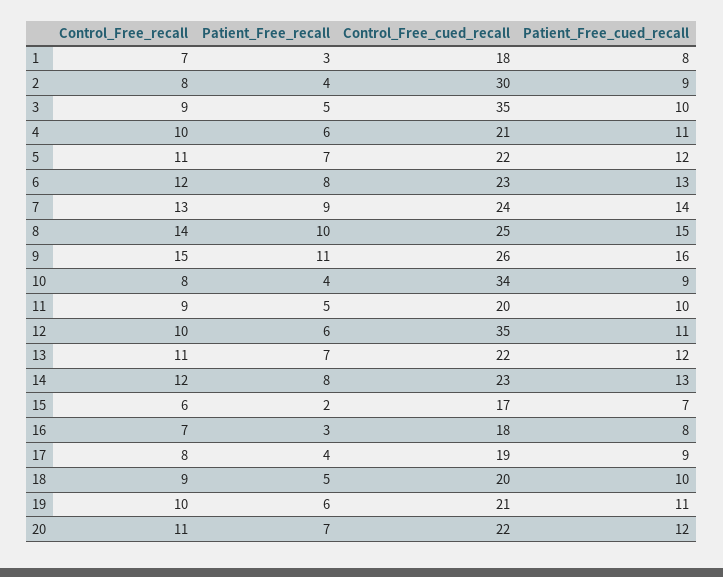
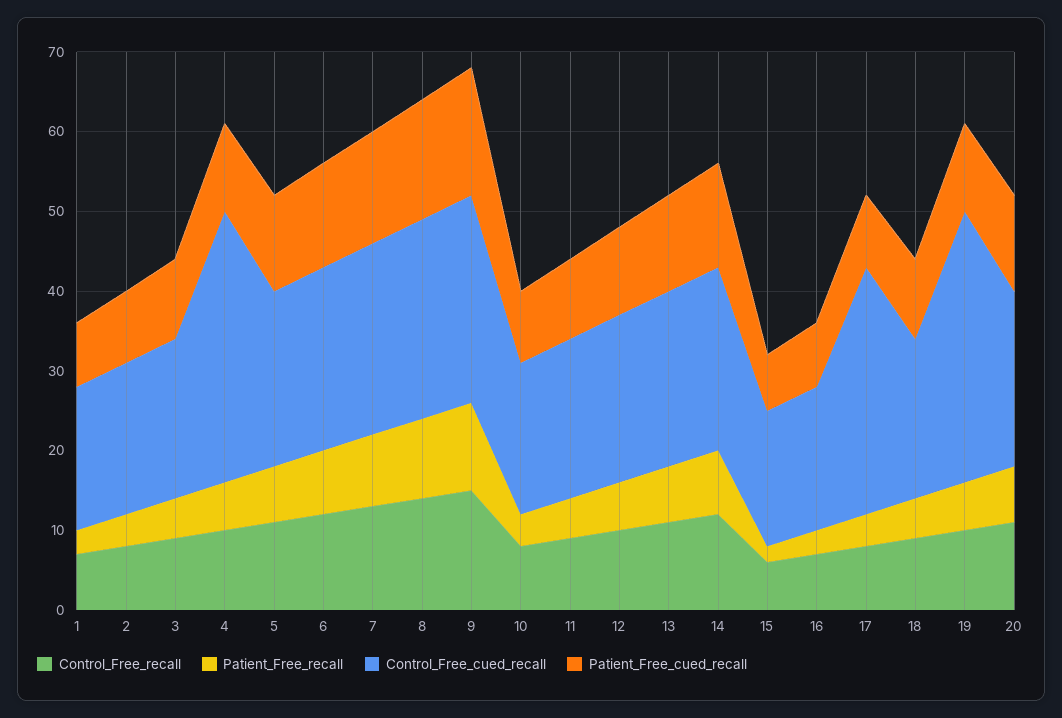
  {
    "Control_Free_recall": {
      "1": 7,
      "2": 8,
      "3": 9,
      "4": 10,
      "5": 11,
      "6": 12,
      "7": 13,
      "8": 14,
      "9": 15,
      "10": 8,
      "11": 9,
      "12": 10,
      "13": 11,
      "14": 12,
      "15": 6,
      "16": 7,
      "17": 8,
      "18": 9,
      "19": 10,
      "20": 11
    },
    "Patient_Free_recall": {
      "1": 3,
      "2": 4,
      "3": 5,
      "4": 6,
      "5": 7,
      "6": 8,
      "7": 9,
      "8": 10,
      "9": 11,
      "10": 4,
      "11": 5,
      "12": 6,
      "13": 7,
      "14": 8,
      "15": 2,
      "16": 3,
      "17": 4,
      "18": 5,
      "19": 6,
      "20": 7
    },
    "Control_Free_cued_recall": {
      "1": 18,
-     "2": 30,
+     "2": 20,
-     "3": 35,
+     "3": 20,
-     "4": 21,
+     "4": 35,
      "5": 22,
      "6": 23,
      "7": 24,
      "8": 25,
      "9": 26,
-     "10": 34,
+     "10": 20,
      "11": 20,
-     "12": 35,
+     "12": 20,
      "13": 22,
      "14": 23,
      "15": 17,
      "16": 18,
-     "17": 19,
+     "17": 30,
      "18": 20,
-     "19": 21,
+     "19": 35,
      "20": 22
    },
    "Patient_Free_cued_recall": {
      "1": 8,
      "2": 9,
      "3": 10,
      "4": 11,
      "5": 12,
      "6": 13,
      "7": 14,
      "8": 15,
      "9": 16,
      "10": 9,
      "11": 10,
      "12": 11,
      "13": 12,
      "14": 13,
      "15": 7,
      "16": 8,
      "17": 9,
      "18": 10,
      "19": 11,
      "20": 12
    }
  }

